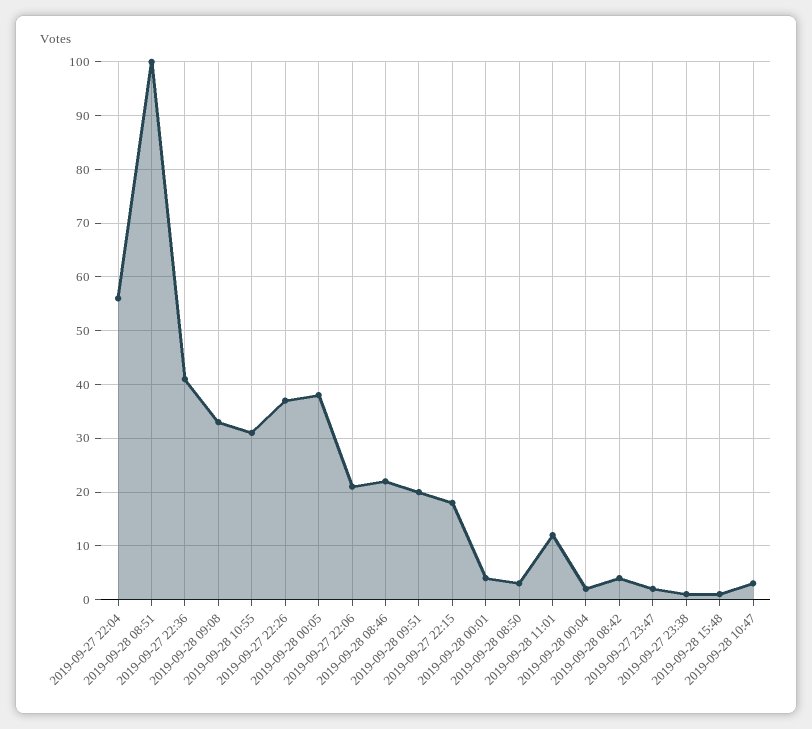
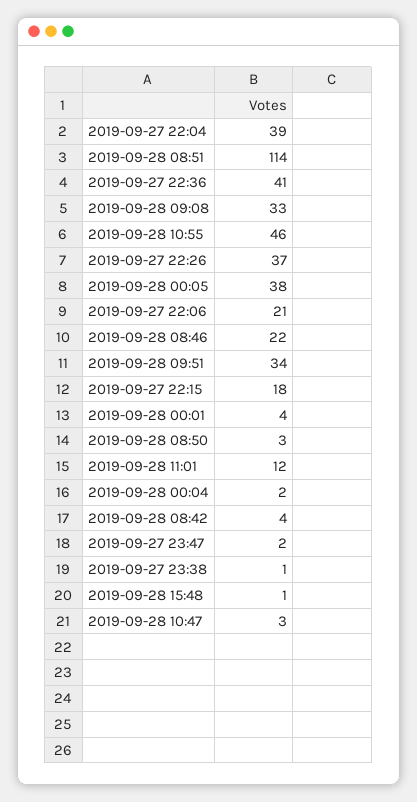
  {
-   "2019-09-27 22:04": 55,
+   "2019-09-27 22:04": 39,
-   "2019-09-28 08:51": 100,
+   "2019-09-28 08:51": 114,
    "2019-09-27 22:36": 41,
    "2019-09-28 09:08": 33,
-   "2019-09-28 10:55": 30,
+   "2019-09-28 10:55": 46,
    "2019-09-27 22:26": 37,
    "2019-09-28 00:05": 38,
    "2019-09-27 22:06": 21,
    "2019-09-28 08:46": 22,
-   "2019-09-28 09:51": 20,
+   "2019-09-28 09:51": 34,
    "2019-09-27 22:15": 18,
    "2019-09-28 00:01": 4,
    "2019-09-28 08:50": 3,
    "2019-09-28 11:01": 12,
    "2019-09-28 00:04": 2,
    "2019-09-28 08:42": 4,
    "2019-09-27 23:47": 2,
    "2019-09-27 23:38": 1,
    "2019-09-28 15:48": 1,
    "2019-09-28 10:47": 3
  }

